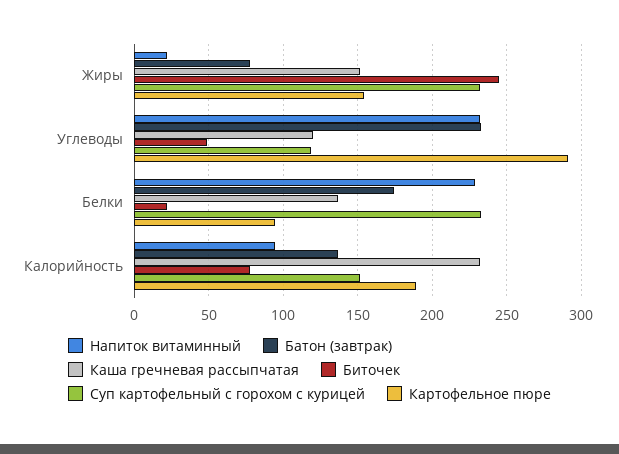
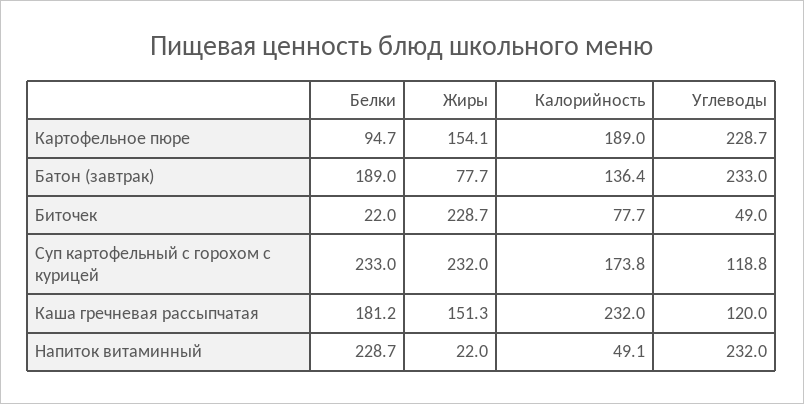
  {
    "Напиток витаминный": {
      "Жиры": 22,
      "Углеводы": 232,
      "Белки": 228.7,
-     "Калорийность": 95
+     "Калорийность": 49.1
    },
    "Батон (завтрак)": {
      "Жиры": 77.7,
      "Углеводы": 233,
-     "Белки": 175,
+     "Белки": 189,
      "Калорийность": 136.4
    },
    "Каша гречневая рассыпчатая": {
      "Жиры": 151.3,
      "Углеводы": 120,
-     "Белки": 135,
+     "Белки": 181.2,
      "Калорийность": 232
    },
    "Биточек": {
-     "Жиры": 245,
+     "Жиры": 228.7,
      "Углеводы": 49,
      "Белки": 22,
      "Калорийность": 77.7
    },
    "Суп картофельный с горохом с курицей": {
      "Жиры": 232,
      "Углеводы": 118.8,
      "Белки": 233,
-     "Калорийность": 150
+     "Калорийность": 173.8
    },
    "Картофельное пюре": {
      "Жиры": 154.1,
-     "Углеводы": 290,
+     "Углеводы": 228.7,
      "Белки": 94.7,
      "Калорийность": 189
    }
  }

